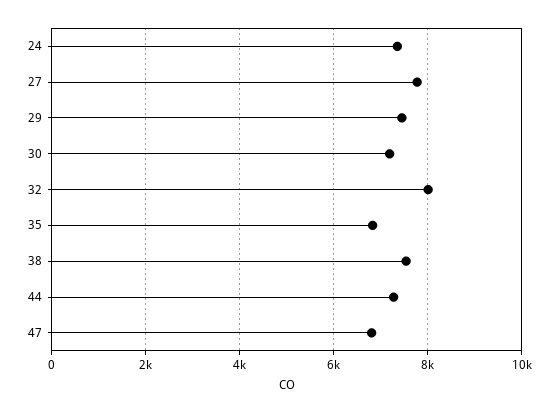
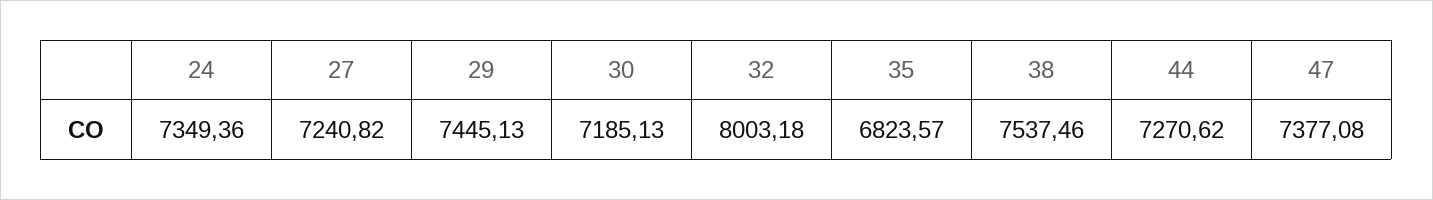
  {
    "24": 7349.36,
-   "27": 7800,
+   "27": 7240.82,
    "29": 7445.13,
    "30": 7185.13,
    "32": 8003.18,
    "35": 6823.57,
    "38": 7537.46,
    "44": 7270.62,
-   "47": 6800
+   "47": 7377.08
  }

